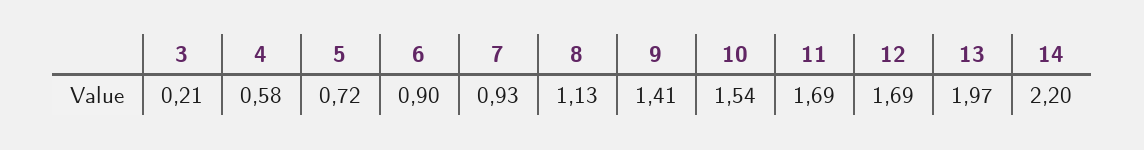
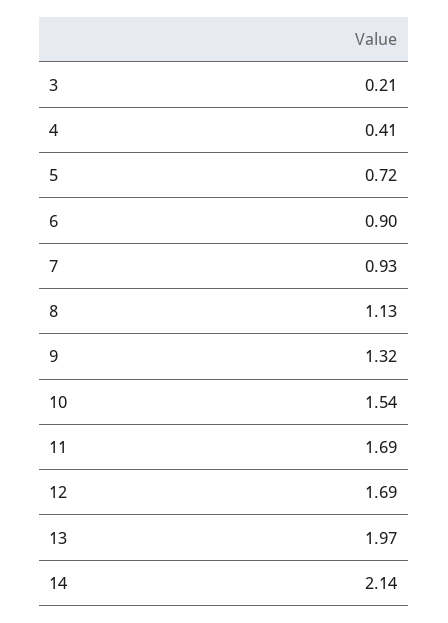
  {
    "3": 0.21,
-   "4": 0.58,
+   "4": 0.41,
    "5": 0.72,
    "6": 0.9,
    "7": 0.93,
    "8": 1.13,
-   "9": 1.41,
+   "9": 1.32,
    "10": 1.54,
    "11": 1.69,
    "12": 1.69,
    "13": 1.97,
-   "14": 2.2
+   "14": 2.14
  }

